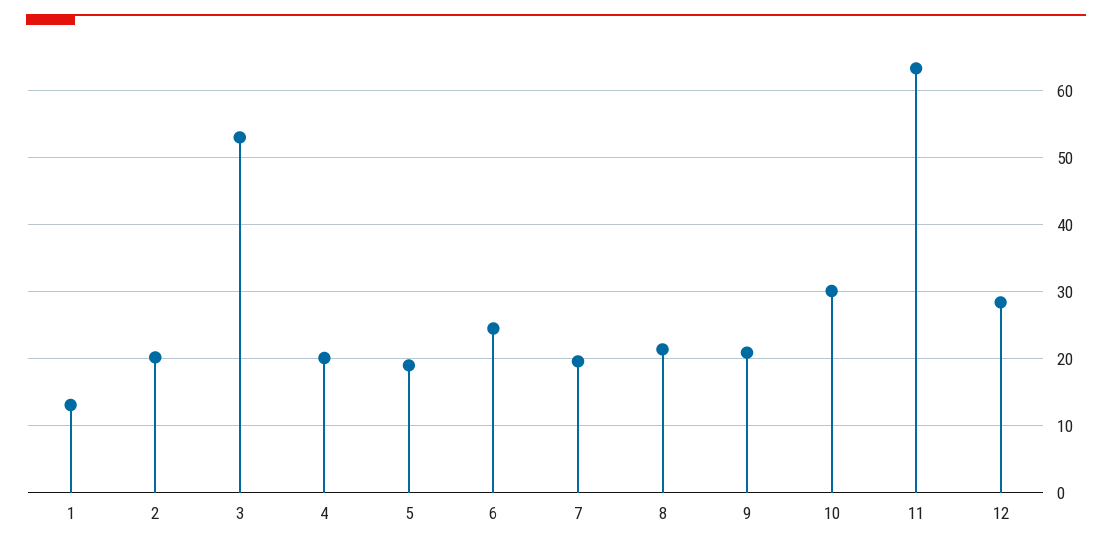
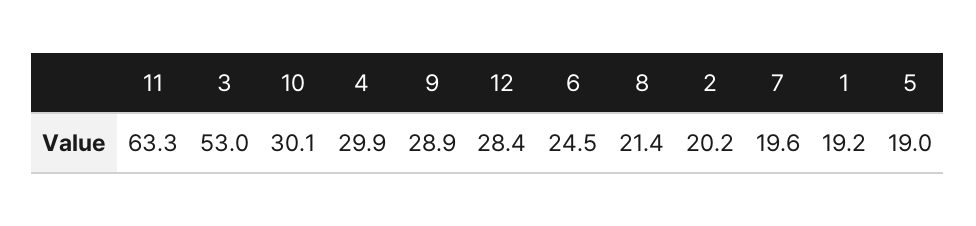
  {
-   "1": 13,
+   "1": 19.2,
    "2": 20.2,
    "3": 53,
-   "4": 20,
+   "4": 29.9,
    "5": 19,
    "6": 24.5,
    "7": 19.6,
    "8": 21.4,
-   "9": 21,
+   "9": 28.9,
    "10": 30.1,
    "11": 63.3,
    "12": 28.4
  }

